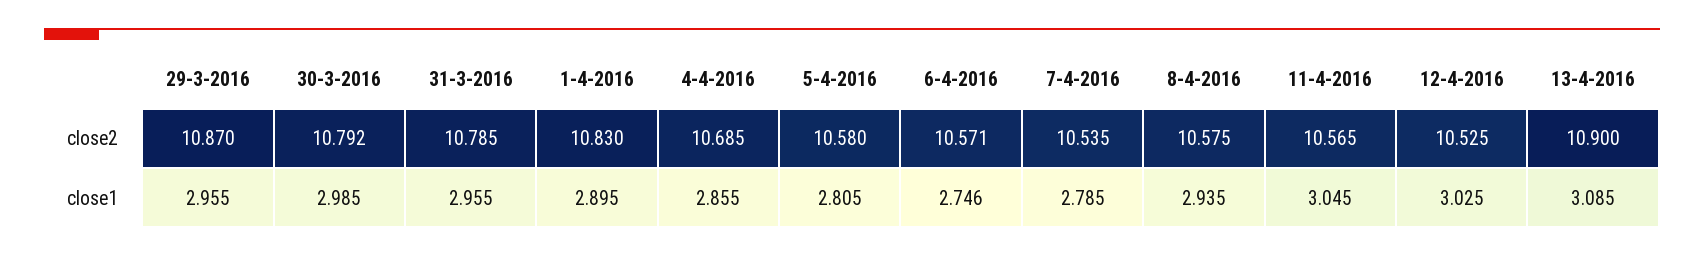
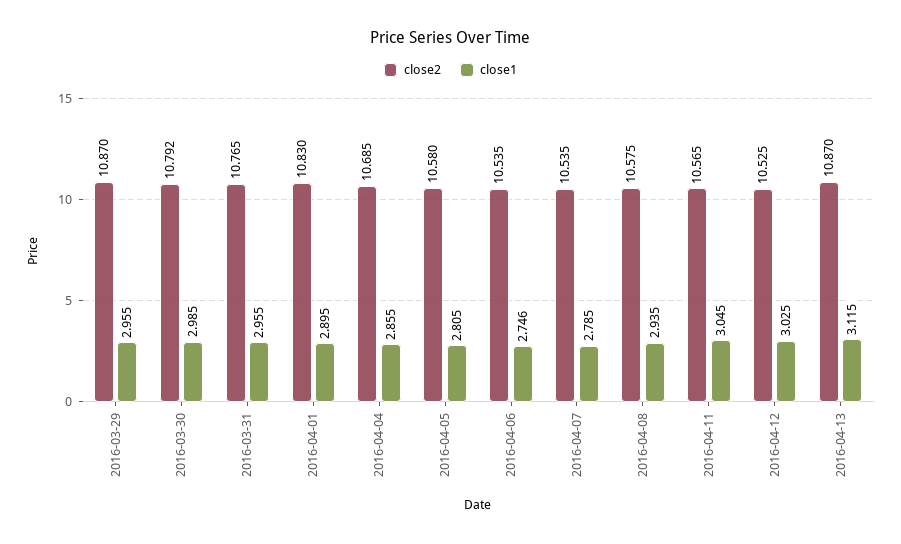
  {
    "close2": {
      "29-3-2016": 10.87,
      "30-3-2016": 10.792,
-     "31-3-2016": 10.785,
+     "31-3-2016": 10.765,
      "1-4-2016": 10.83,
      "4-4-2016": 10.685,
      "5-4-2016": 10.58,
-     "6-4-2016": 10.571,
+     "6-4-2016": 10.535,
      "7-4-2016": 10.535,
      "8-4-2016": 10.575,
      "11-4-2016": 10.565,
      "12-4-2016": 10.525,
-     "13-4-2016": 10.9
+     "13-4-2016": 10.87
    },
    "close1": {
      "29-3-2016": 2.955,
      "30-3-2016": 2.985,
      "31-3-2016": 2.955,
      "1-4-2016": 2.895,
      "4-4-2016": 2.855,
      "5-4-2016": 2.805,
      "6-4-2016": 2.746,
      "7-4-2016": 2.785,
      "8-4-2016": 2.935,
      "11-4-2016": 3.045,
      "12-4-2016": 3.025,
-     "13-4-2016": 3.085
+     "13-4-2016": 3.115
    }
  }

